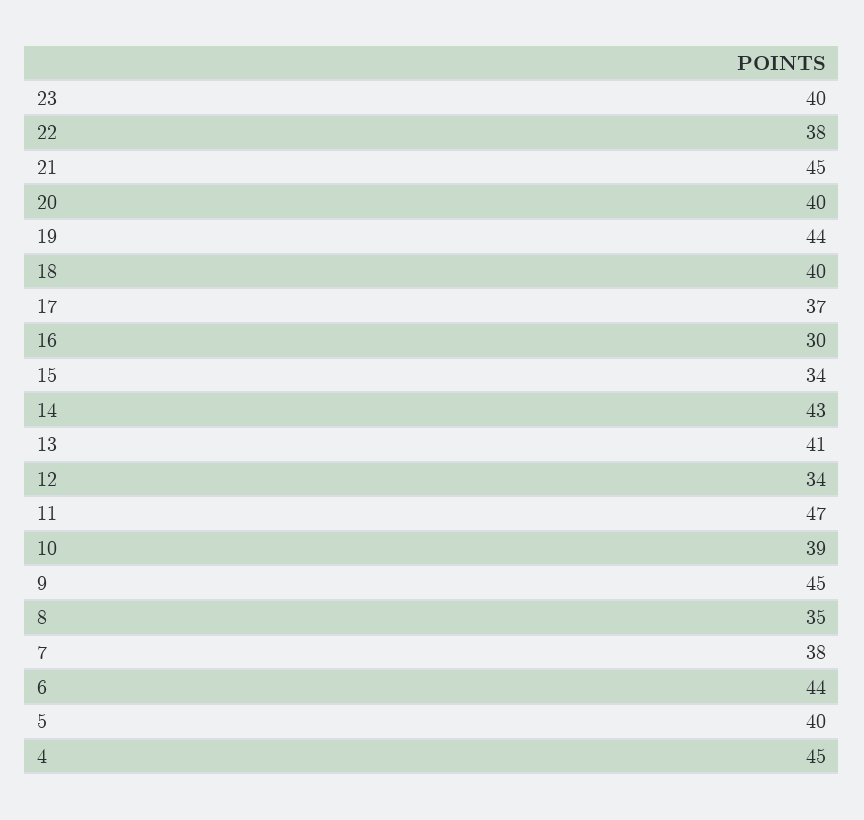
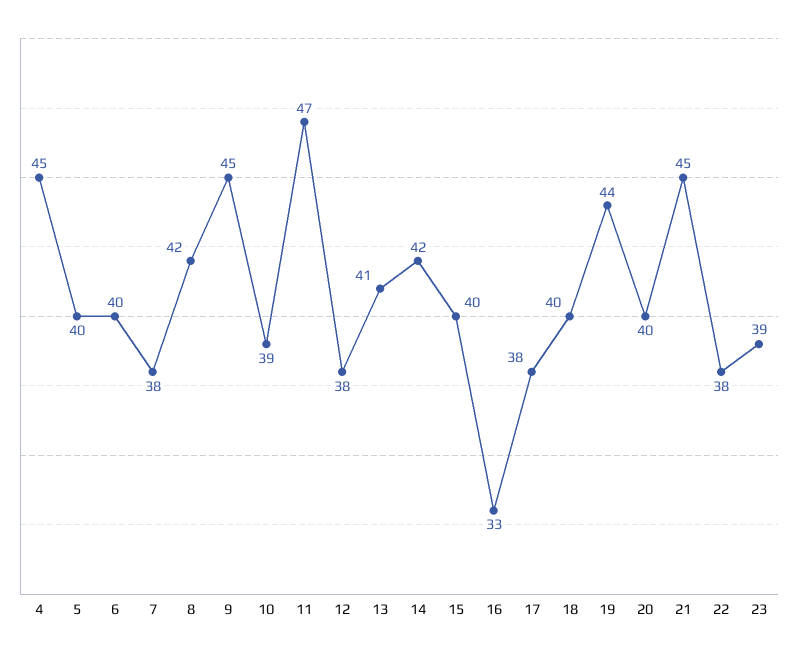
  {
-   "23": 40,
+   "23": 39,
    "22": 38,
    "21": 45,
    "20": 40,
    "19": 44,
    "18": 40,
-   "17": 37,
+   "17": 38,
-   "16": 30,
+   "16": 33,
-   "15": 34,
+   "15": 40,
-   "14": 43,
+   "14": 42,
    "13": 41,
-   "12": 34,
+   "12": 38,
    "11": 47,
    "10": 39,
    "9": 45,
-   "8": 35,
+   "8": 42,
    "7": 38,
-   "6": 44,
+   "6": 40,
    "5": 40,
    "4": 45
  }

